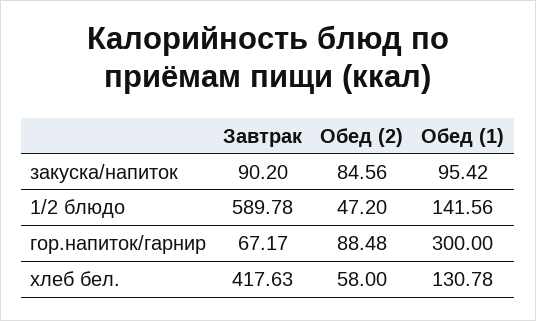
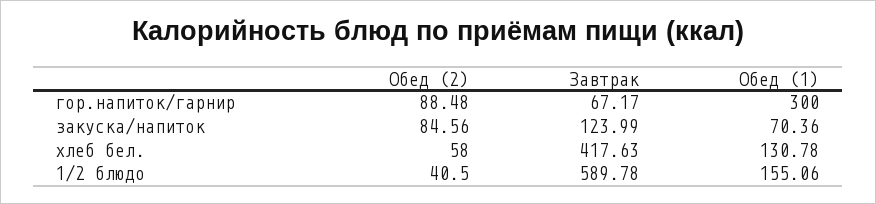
  {
    "Завтрак": {
-     "закуска/напиток": 90.2,
+     "закуска/напиток": 123.99,
      "1/2 блюдо": 589.78,
      "гор.напиток/гарнир": 67.17,
      "хлеб бел.": 417.63
    },
    "Обед (2)": {
      "закуска/напиток": 84.56,
-     "1/2 блюдо": 47.2,
+     "1/2 блюдо": 40.5,
      "гор.напиток/гарнир": 88.48,
      "хлеб бел.": 58
    },
    "Обед (1)": {
-     "закуска/напиток": 95.42,
+     "закуска/напиток": 70.36,
-     "1/2 блюдо": 141.56,
+     "1/2 блюдо": 155.06,
      "гор.напиток/гарнир": 300,
      "хлеб бел.": 130.78
    }
  }

